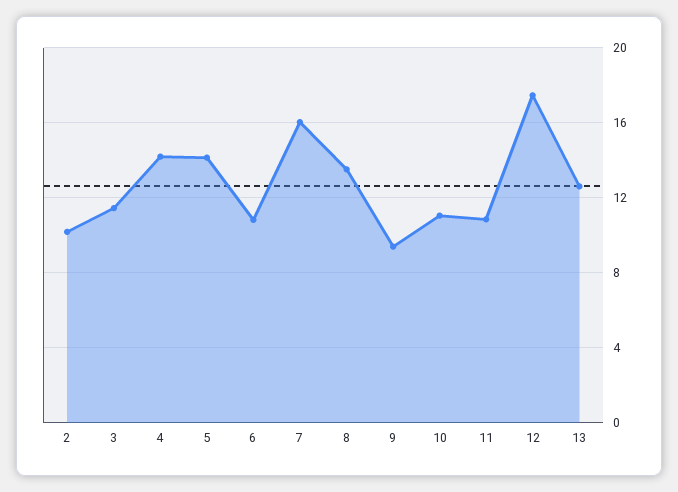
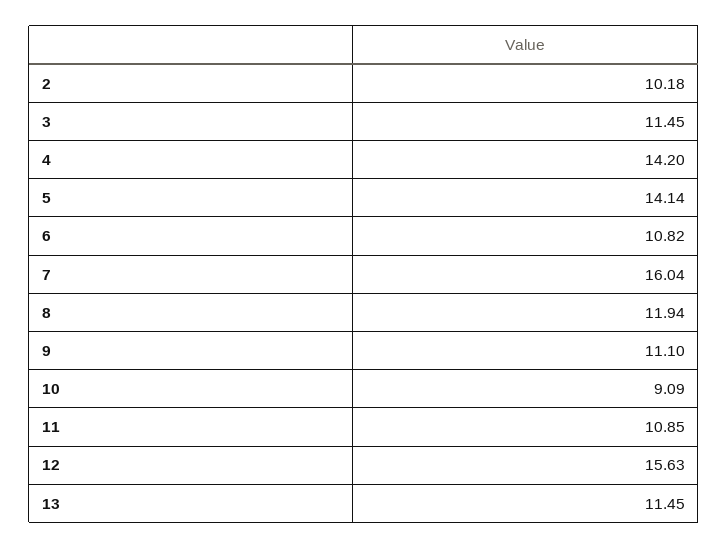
  {
    "2": 10.18,
    "3": 11.45,
    "4": 14.2,
    "5": 14.14,
    "6": 10.82,
    "7": 16.04,
-   "8": 13.5,
+   "8": 11.94,
-   "9": 9.5,
+   "9": 11.1,
-   "10": 11,
+   "10": 9.09,
    "11": 10.85,
-   "12": 17.5,
+   "12": 15.63,
-   "13": 12.5
+   "13": 11.45
  }

